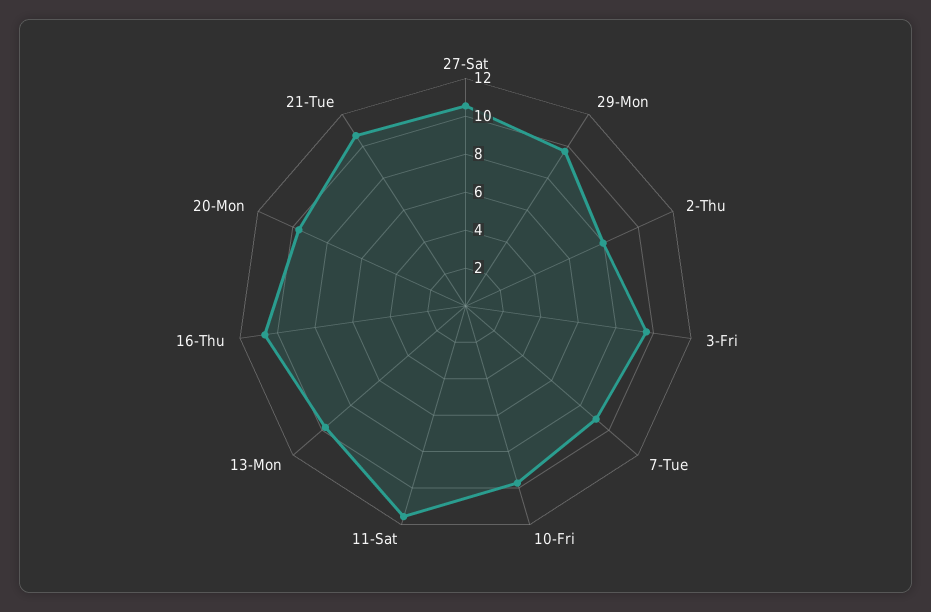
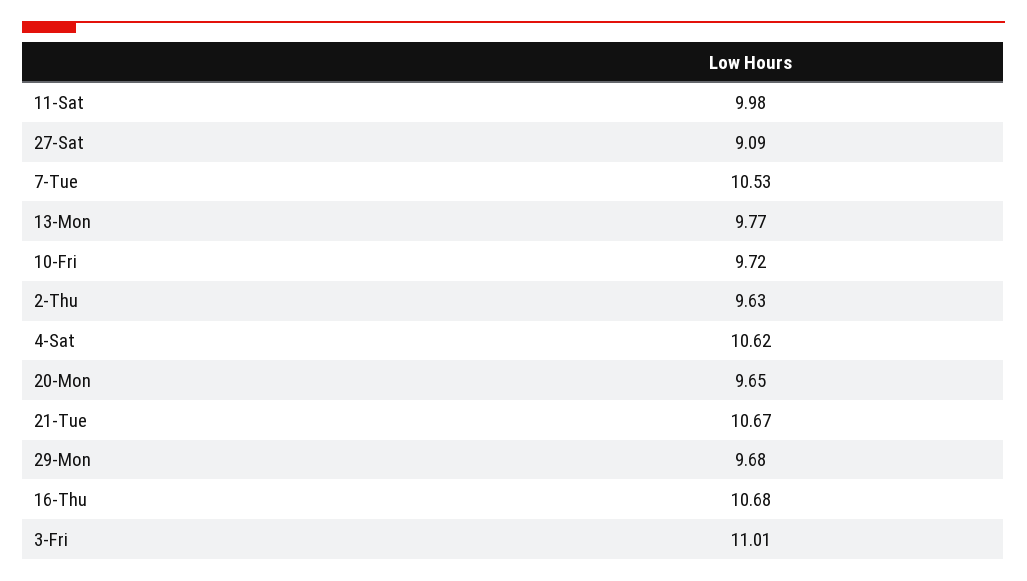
  {
-   "27-Sat": 10.5,
+   "27-Sat": 9.09,
    "29-Mon": 9.68,
-   "2-Thu": 8,
+   "2-Thu": 9.63,
-   "3-Fri": 9.5,
+   "3-Fri": 11.01,
-   "7-Tue": 9,
+   "7-Tue": 10.53,
    "10-Fri": 9.72,
-   "11-Sat": 11.5,
+   "11-Sat": 9.98,
    "13-Mon": 9.77,
    "16-Thu": 10.68,
    "20-Mon": 9.65,
-   "21-Tue": 10.67
+   "21-Tue": 10.67,
+   "4-Sat": 10.62
  }

